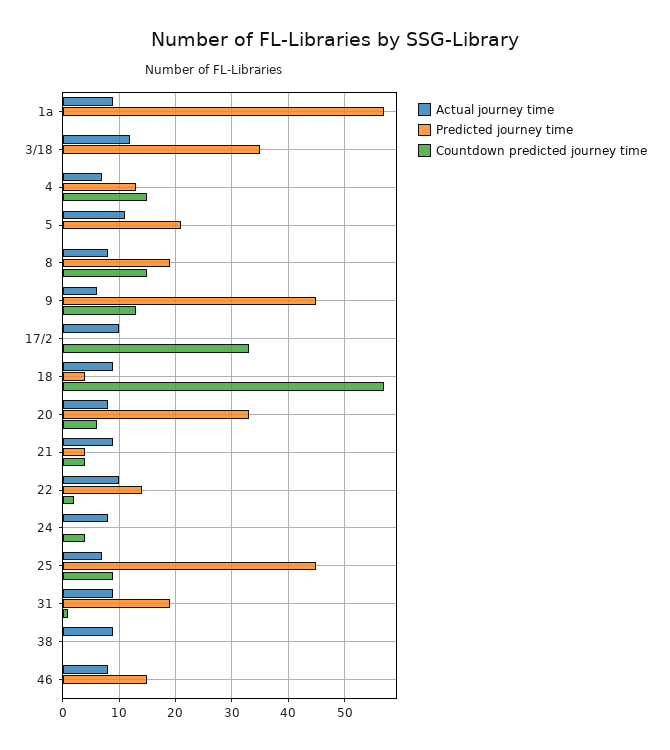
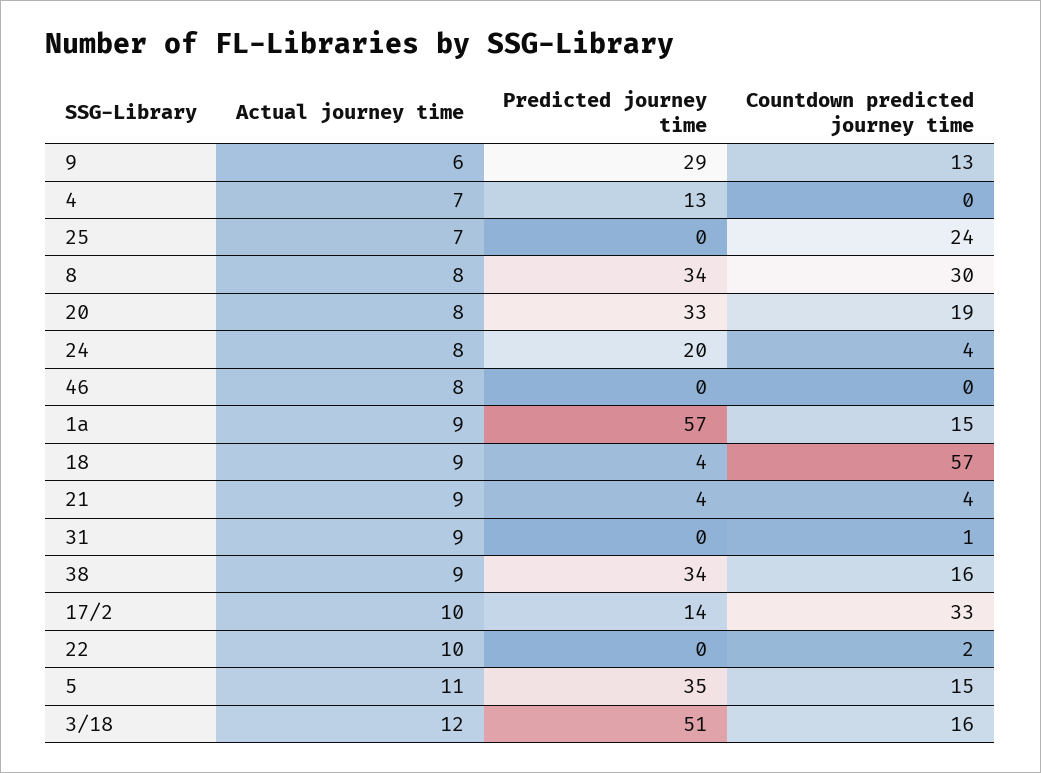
  {
    "Actual journey time": {
      "1a": 9,
      "3/18": 12,
      "4": 7,
      "5": 11,
      "8": 8,
      "9": 6,
      "17/2": 10,
      "18": 9,
      "20": 8,
      "21": 9,
      "22": 10,
      "24": 8,
      "25": 7,
      "31": 9,
      "38": 9,
      "46": 8
    },
    "Predicted journey time": {
      "1a": 57,
-     "3/18": 35,
+     "3/18": 51,
      "4": 13,
-     "5": 20,
+     "5": 35,
-     "8": 20,
+     "8": 34,
-     "9": 45,
+     "9": 29,
-     "17/2": 0,
+     "17/2": 14,
      "18": 4,
      "20": 33,
      "21": 4,
-     "22": 15,
+     "22": 0,
-     "24": 0,
+     "24": 20,
-     "25": 45,
+     "25": 0,
-     "31": 20,
+     "31": 0,
-     "38": 0,
+     "38": 34,
-     "46": 15
+     "46": 0
    },
    "Countdown predicted journey time": {
-     "1a": 0,
+     "1a": 15,
-     "3/18": 0,
+     "3/18": 16,
-     "4": 15,
+     "4": 0,
-     "5": 0,
+     "5": 15,
-     "8": 15,
+     "8": 30,
      "9": 13,
      "17/2": 33,
      "18": 57,
-     "20": 5,
+     "20": 19,
      "21": 4,
      "22": 2,
      "24": 4,
-     "25": 10,
+     "25": 24,
      "31": 1,
-     "38": 0,
+     "38": 16,
      "46": 0
    }
  }

